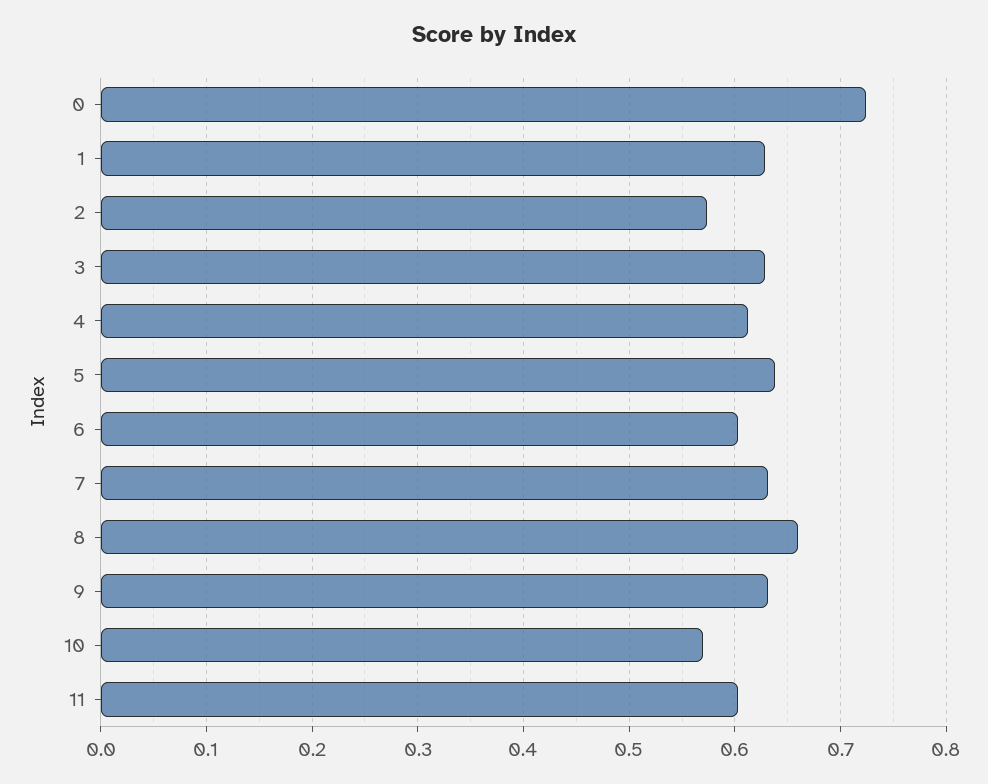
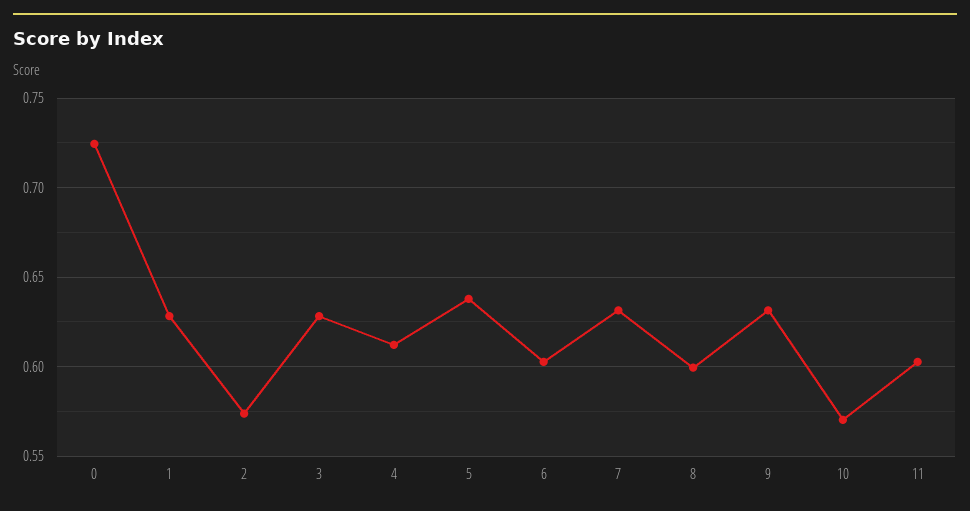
  {
    "0": 0.725,
    "1": 0.63,
    "2": 0.575,
    "3": 0.63,
    "4": 0.61,
    "5": 0.64,
    "6": 0.605,
    "7": 0.63,
-   "8": 0.66,
+   "8": 0.6,
    "9": 0.63,
    "10": 0.57,
    "11": 0.605
  }

